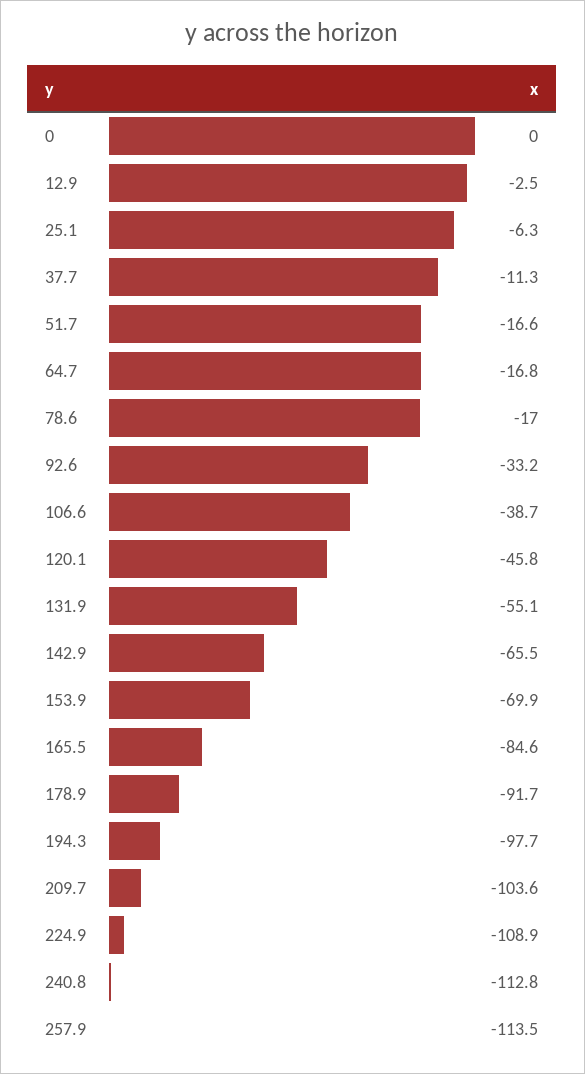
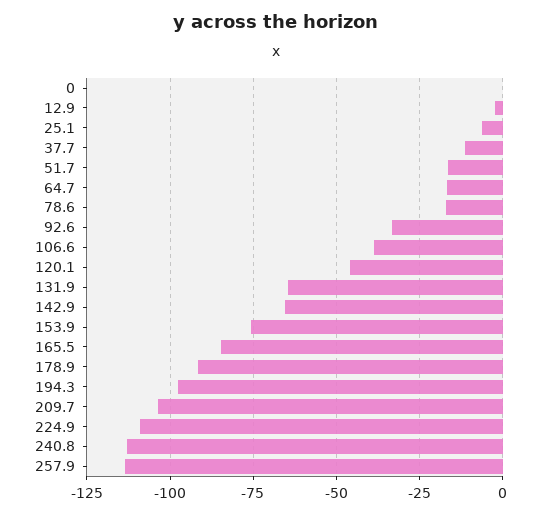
  {
    "0": 0,
    "12.9": -2.5,
    "25.1": -6.3,
    "37.7": -11.3,
    "51.7": -16.6,
    "64.7": -16.8,
    "78.6": -17,
    "92.6": -33.2,
    "106.6": -38.7,
    "120.1": -45.8,
-   "131.9": -55.1,
+   "131.9": -65,
    "142.9": -65.5,
-   "153.9": -69.9,
+   "153.9": -75,
    "165.5": -84.6,
    "178.9": -91.7,
    "194.3": -97.7,
    "209.7": -103.6,
    "224.9": -108.9,
    "240.8": -112.8,
    "257.9": -113.5
  }

